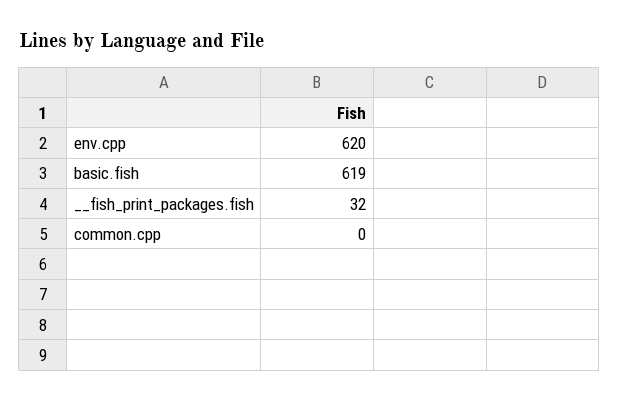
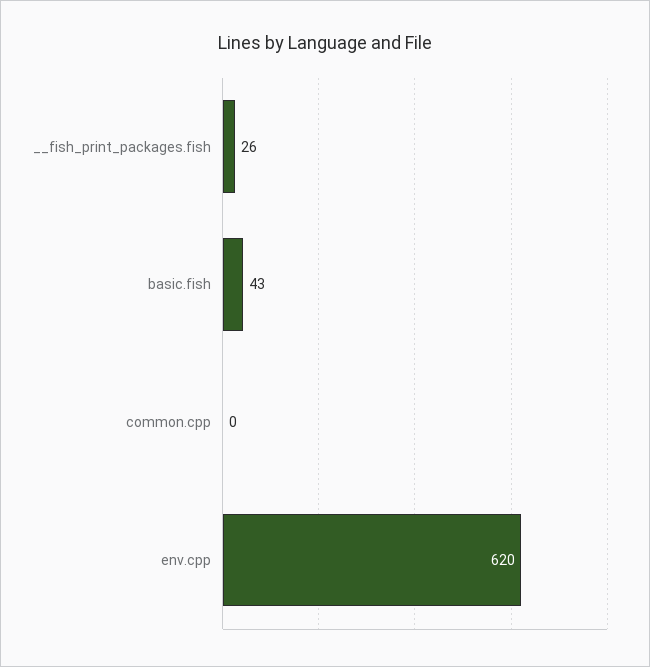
  {
    "env.cpp": 620,
-   "basic.fish": 619,
+   "basic.fish": 43,
-   "__fish_print_packages.fish": 32,
+   "__fish_print_packages.fish": 26,
    "common.cpp": 0
  }

